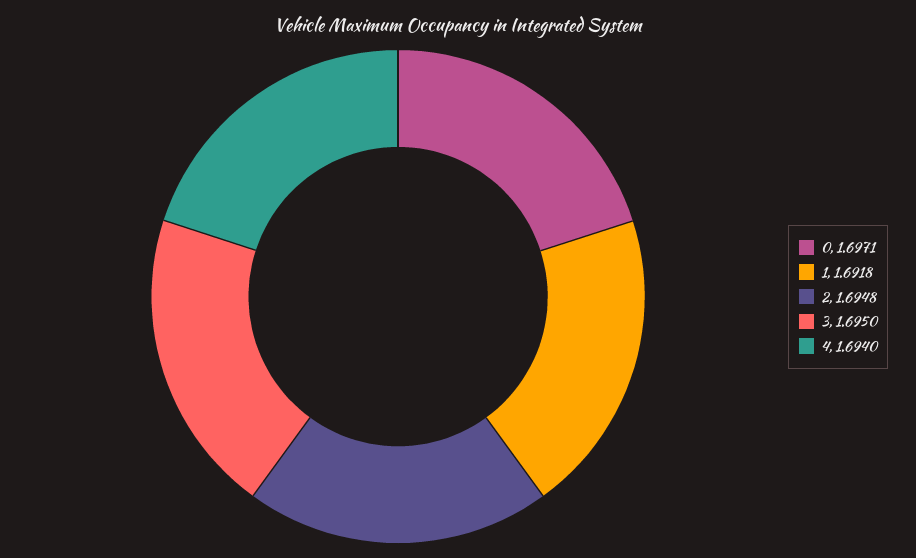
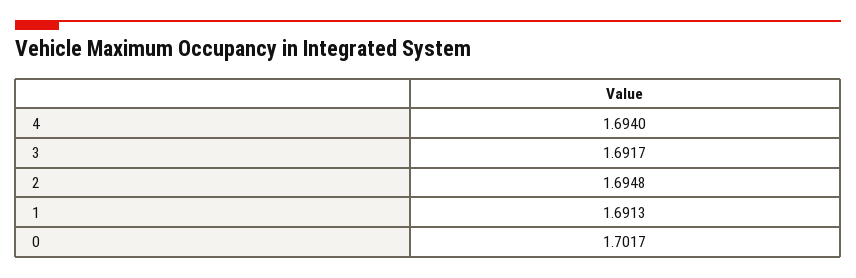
  {
-   "0": 1.6971,
+   "0": 1.7017,
-   "1": 1.6918,
+   "1": 1.6913,
    "2": 1.6948,
-   "3": 1.695,
+   "3": 1.6917,
    "4": 1.694
  }

